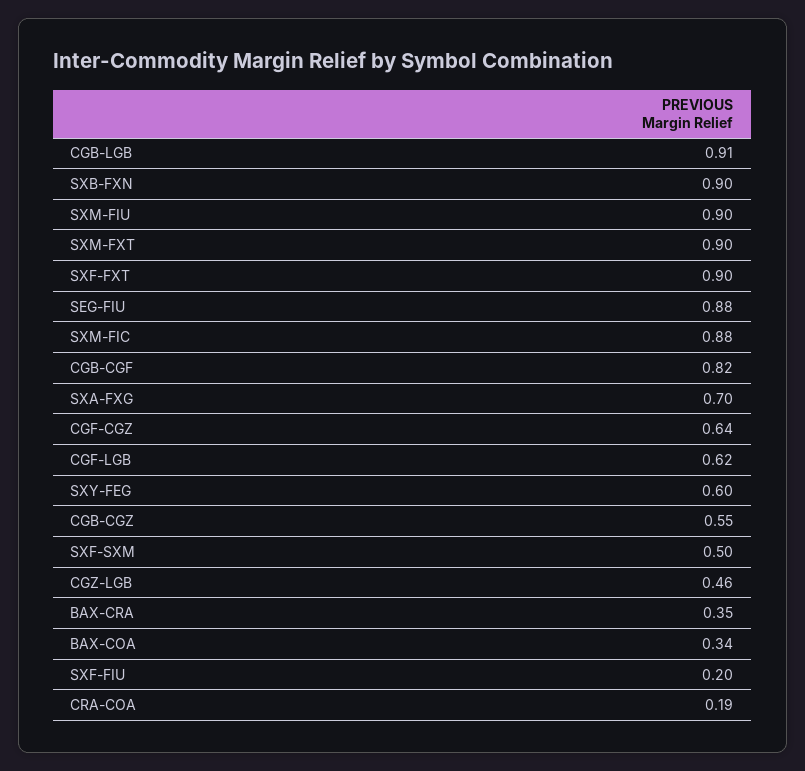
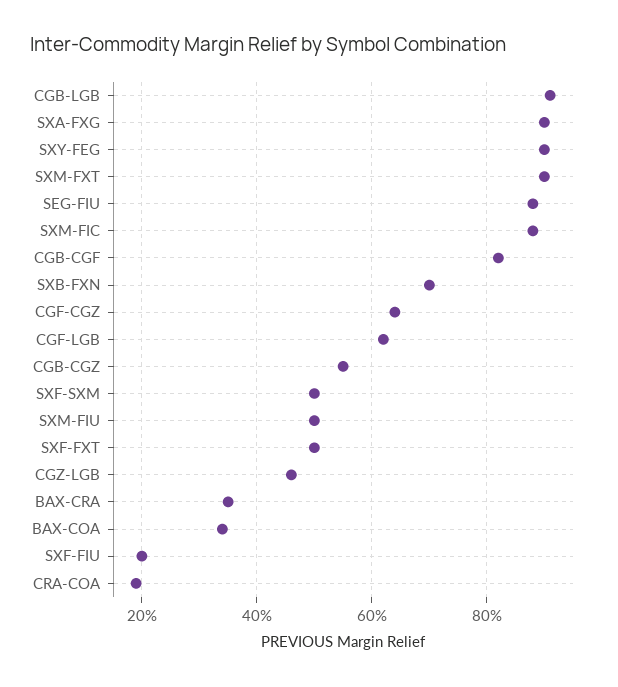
  {
    "CGB-LGB": 0.91,
-   "SXB-FXN": 0.9,
+   "SXB-FXN": 0.7,
-   "SXM-FIU": 0.9,
+   "SXM-FIU": 0.5,
    "SXM-FXT": 0.9,
-   "SXF-FXT": 0.9,
+   "SXF-FXT": 0.5,
    "SEG-FIU": 0.88,
    "SXM-FIC": 0.88,
    "CGB-CGF": 0.82,
-   "SXA-FXG": 0.7,
+   "SXA-FXG": 0.9,
    "CGF-CGZ": 0.64,
    "CGF-LGB": 0.62,
-   "SXY-FEG": 0.6,
+   "SXY-FEG": 0.9,
    "CGB-CGZ": 0.55,
    "SXF-SXM": 0.5,
    "CGZ-LGB": 0.46,
    "BAX-CRA": 0.35,
    "BAX-COA": 0.34,
    "SXF-FIU": 0.2,
    "CRA-COA": 0.19
  }

